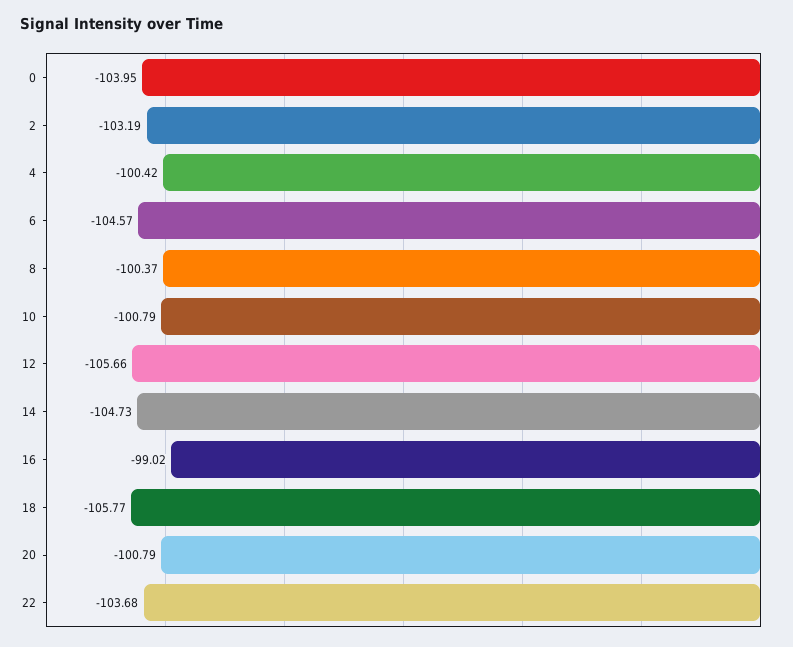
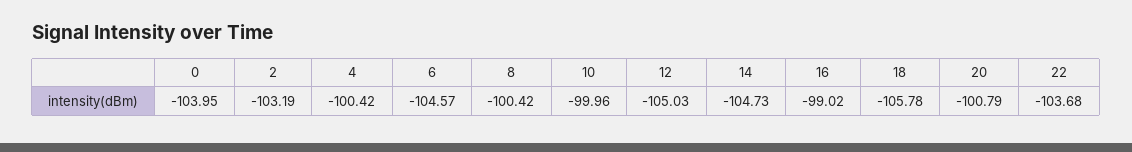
  {
    "0": -103.95,
    "2": -103.19,
    "4": -100.42,
    "6": -104.57,
-   "8": -100.37,
+   "8": -100.42,
-   "10": -100.79,
+   "10": -99.96,
-   "12": -105.66,
+   "12": -105.03,
    "14": -104.73,
    "16": -99.02,
-   "18": -105.77,
+   "18": -105.78,
    "20": -100.79,
    "22": -103.68
  }

